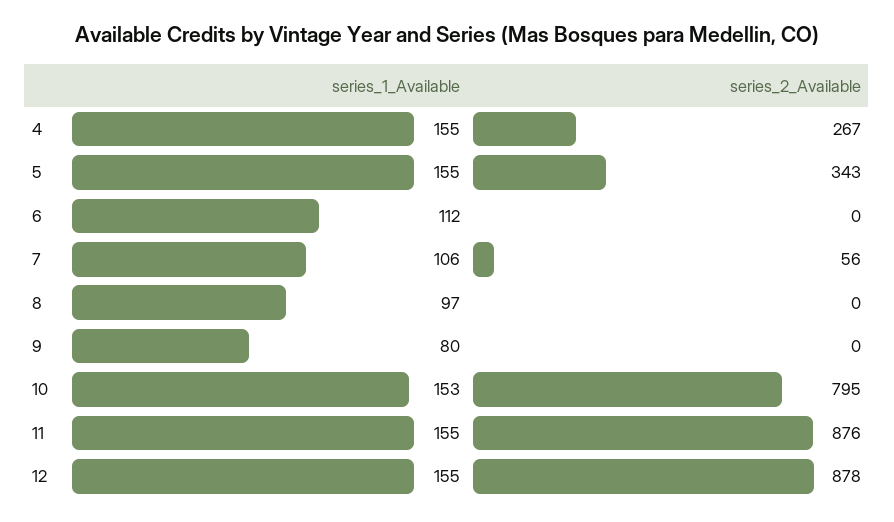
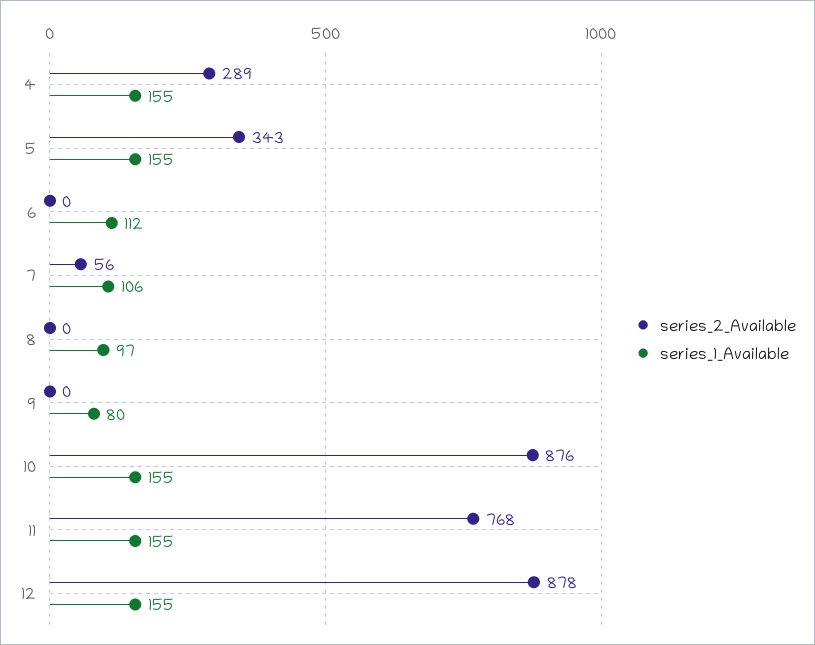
  {
    "series_1_Available": {
      "4": 155,
      "5": 155,
      "6": 112,
      "7": 106,
      "8": 97,
      "9": 80,
-     "10": 153,
+     "10": 155,
      "11": 155,
      "12": 155
    },
    "series_2_Available": {
-     "4": 267,
+     "4": 289,
      "5": 343,
      "6": 0,
      "7": 56,
      "8": 0,
      "9": 0,
-     "10": 795,
+     "10": 876,
-     "11": 876,
+     "11": 768,
      "12": 878
    }
  }

